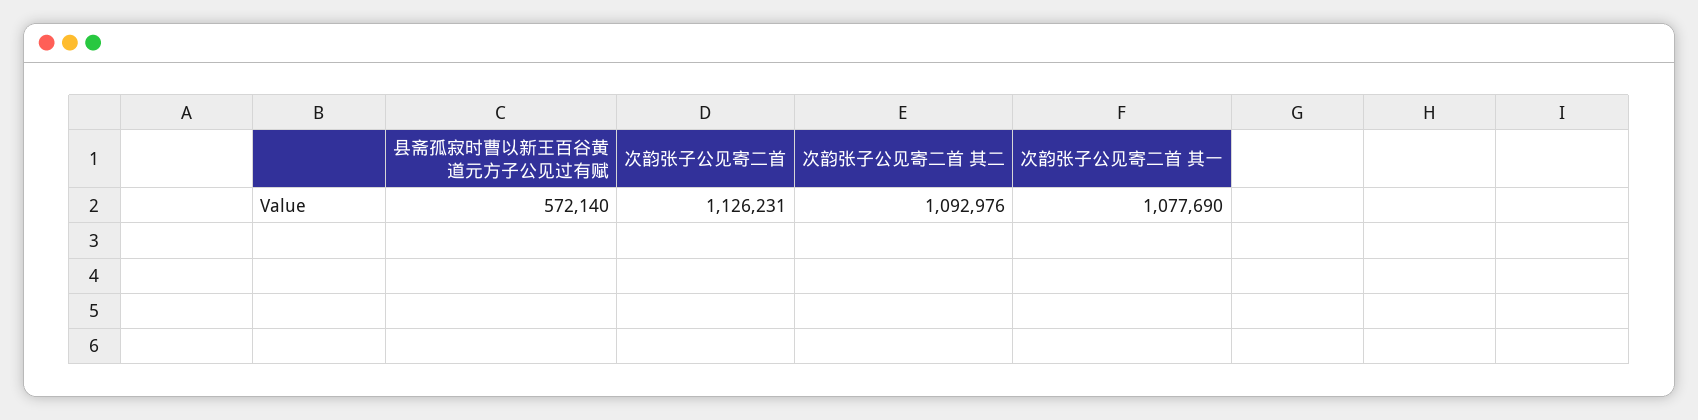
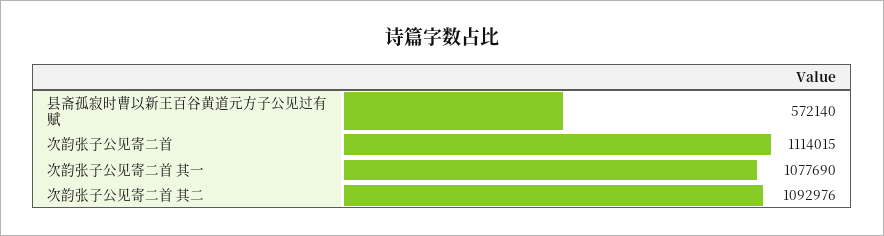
  {
    "县斋孤寂时曹以新王百谷黄道元方子公见过有赋": 572140,
-   "次韵张子公见寄二首": 1126231,
+   "次韵张子公见寄二首": 1114015,
    "次韵张子公见寄二首 其二": 1092976,
    "次韵张子公见寄二首 其一": 1077690
  }

